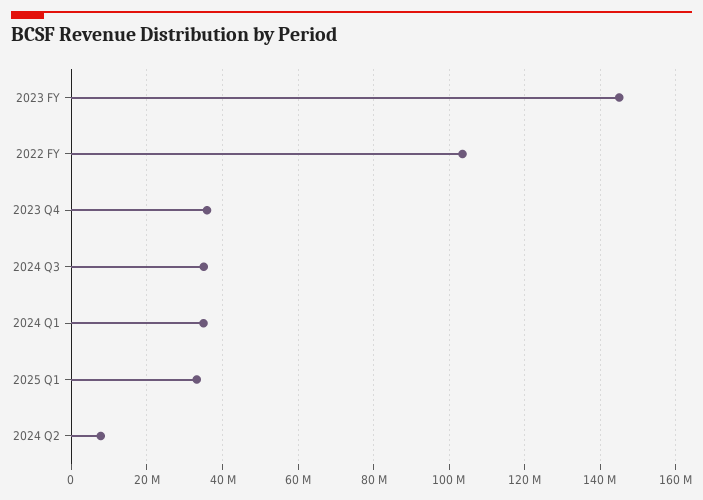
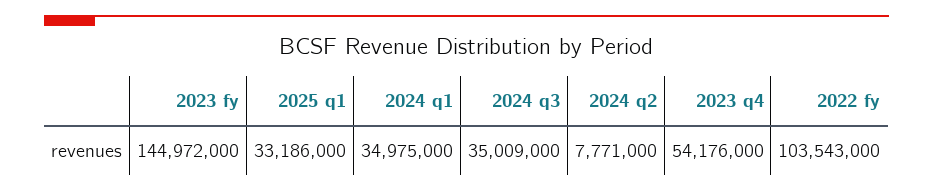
  {
    "2023 FY": 144972000,
    "2022 FY": 103543000,
-   "2023 Q4": 36000000,
+   "2023 Q4": 54176000,
    "2024 Q3": 35009000,
    "2024 Q1": 34975000,
    "2025 Q1": 33186000,
    "2024 Q2": 7771000
  }

